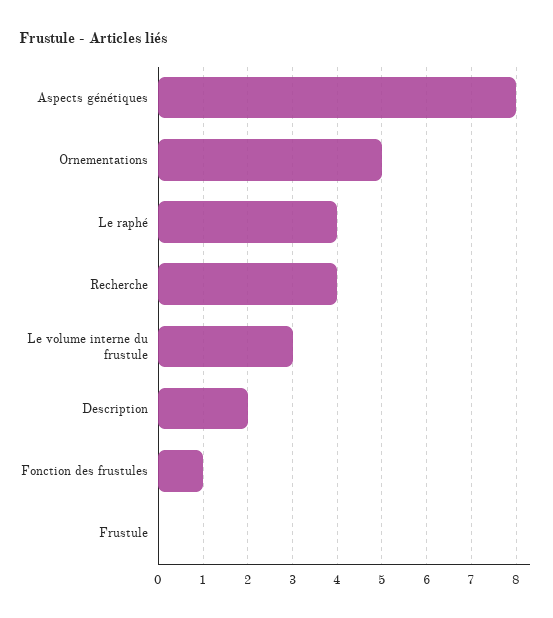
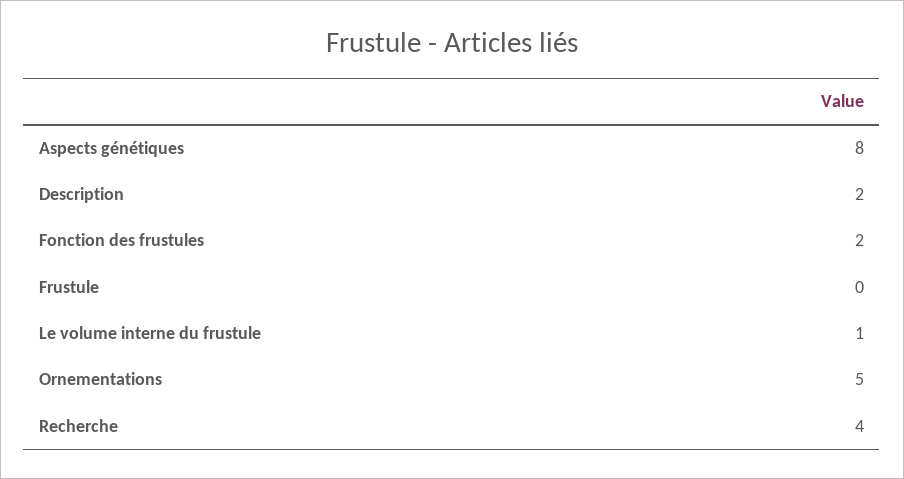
  {
    "Aspects génétiques": 8,
    "Ornementations": 5,
-   "Le raphé": 4,
    "Recherche": 4,
-   "Le volume interne du frustule": 3,
+   "Le volume interne du frustule": 1,
    "Description": 2,
-   "Fonction des frustules": 1,
+   "Fonction des frustules": 2,
    "Frustule": 0
  }

